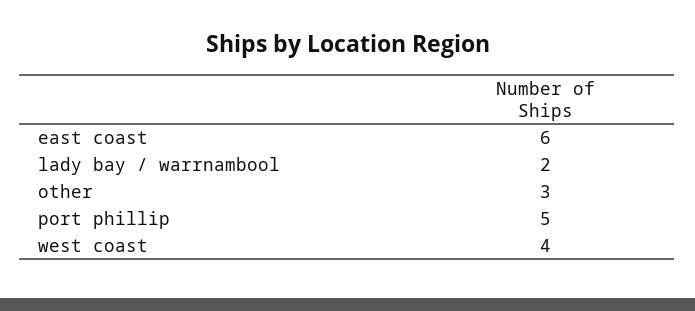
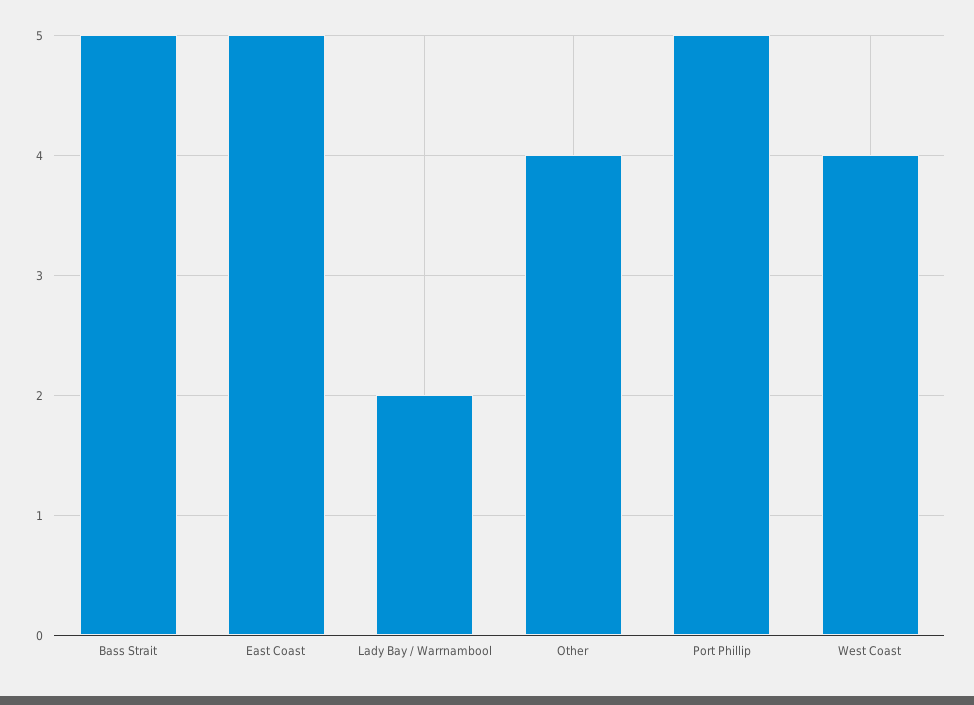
  {
-   "east coast": 6,
+   "east coast": 5,
    "lady bay / warrnambool": 2,
-   "other": 3,
+   "other": 4,
    "port phillip": 5,
-   "west coast": 4
+   "west coast": 4,
+   "Bass Strait": 5
  }

